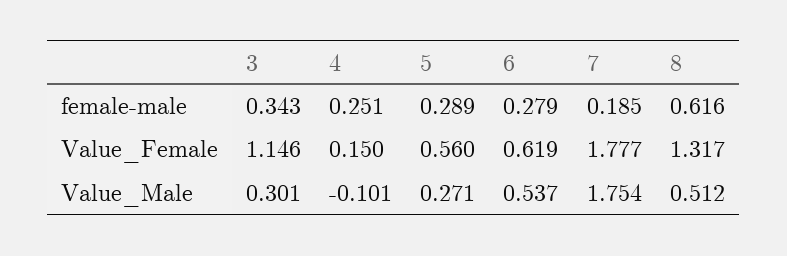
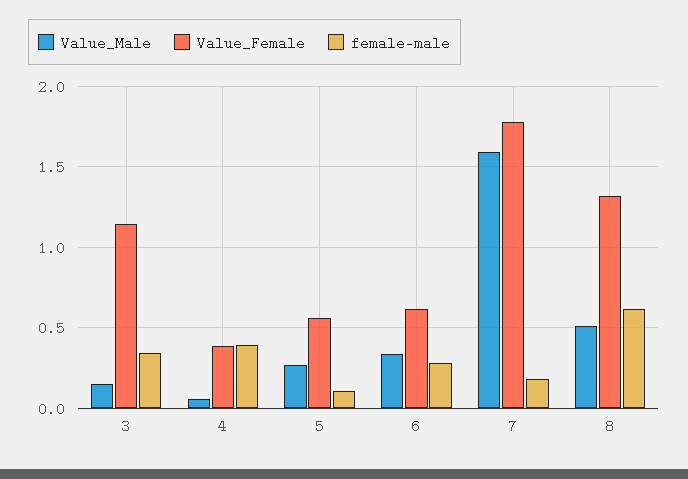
  {
    "female-male": {
      "3": 0.343,
-     "4": 0.251,
+     "4": 0.4,
-     "5": 0.289,
+     "5": 0.1,
      "6": 0.279,
      "7": 0.185,
      "8": 0.616
    },
    "Value_Female": {
      "3": 1.146,
-     "4": 0.15,
+     "4": 0.4,
      "5": 0.56,
      "6": 0.619,
      "7": 1.777,
      "8": 1.317
    },
    "Value_Male": {
-     "3": 0.301,
+     "3": 0.15,
-     "4": -0.101,
+     "4": 0.05,
      "5": 0.271,
-     "6": 0.537,
+     "6": 0.35,
-     "7": 1.754,
+     "7": 1.6,
      "8": 0.512
    }
  }

